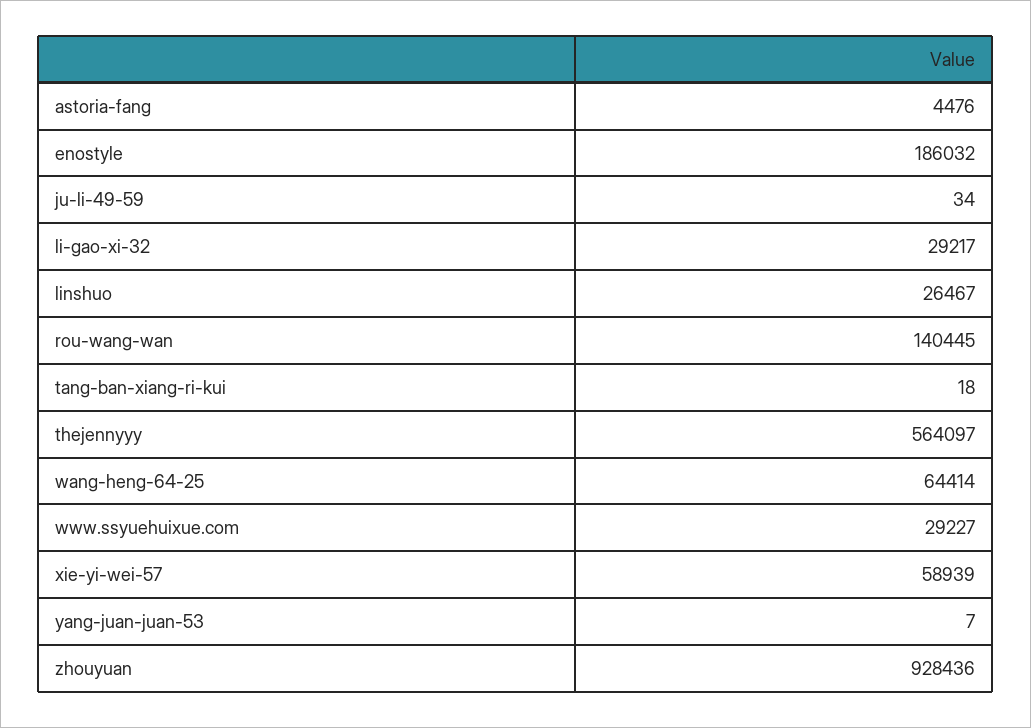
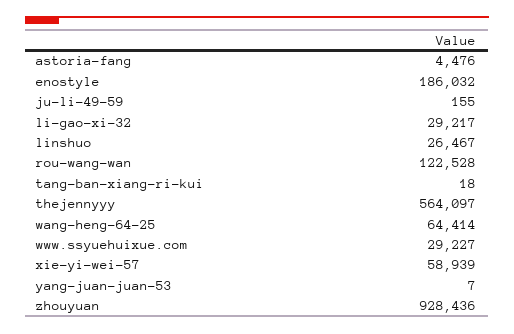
  {
    "astoria-fang": 4476,
    "enostyle": 186032,
-   "ju-li-49-59": 34,
+   "ju-li-49-59": 155,
    "li-gao-xi-32": 29217,
    "linshuo": 26467,
-   "rou-wang-wan": 140445,
+   "rou-wang-wan": 122528,
    "tang-ban-xiang-ri-kui": 18,
    "thejennyyy": 564097,
    "wang-heng-64-25": 64414,
    "www.ssyuehuixue.com": 29227,
    "xie-yi-wei-57": 58939,
    "yang-juan-juan-53": 7,
    "zhouyuan": 928436
  }

